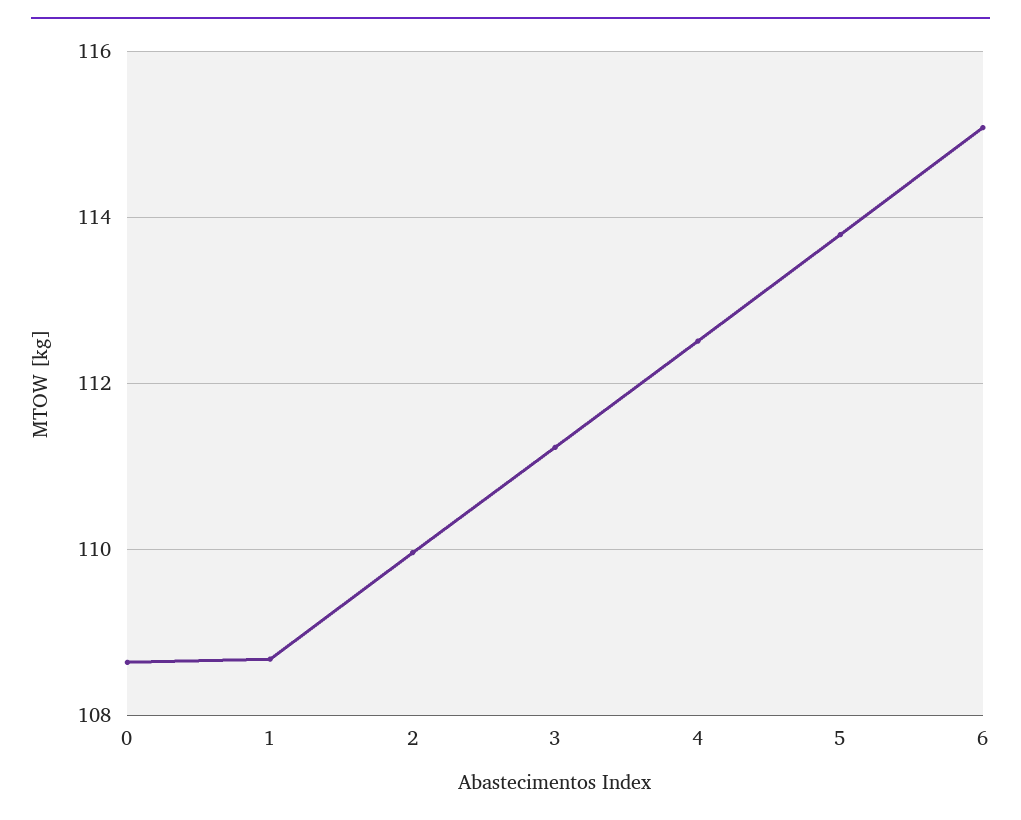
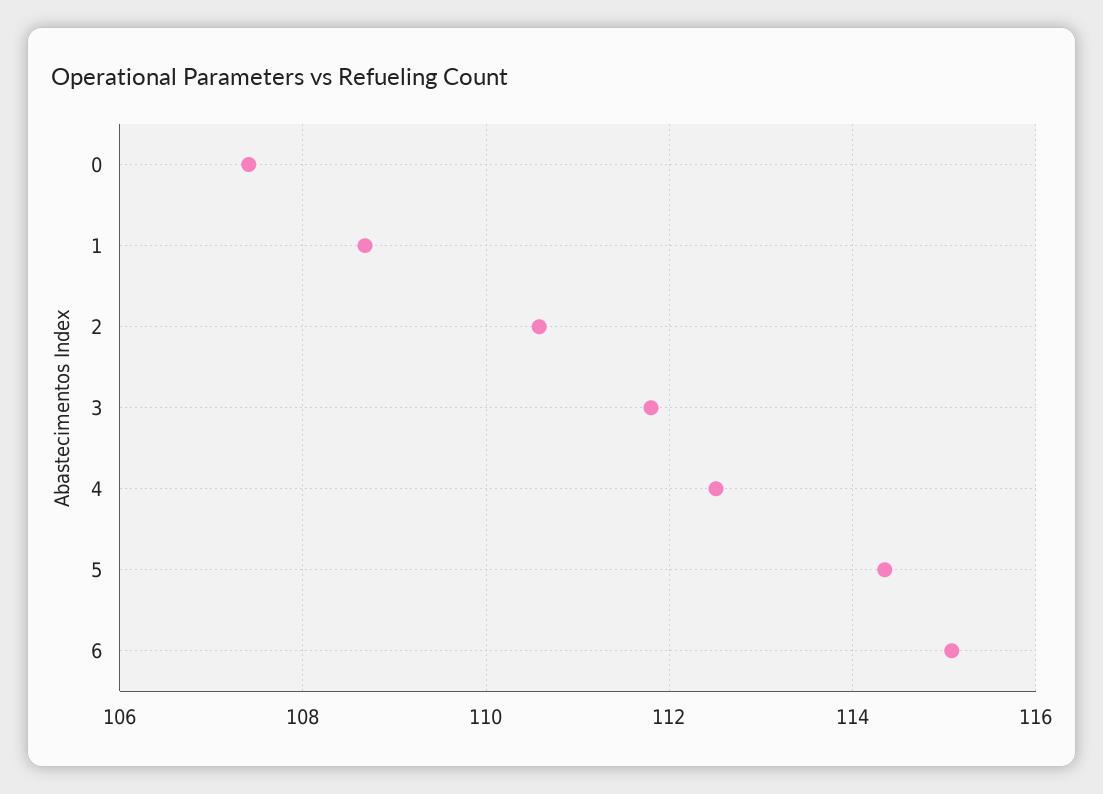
  {
-   "0": 108.6,
+   "0": 107.4,
    "1": 108.6,
-   "2": 110,
+   "2": 110.6,
-   "3": 111.2,
+   "3": 111.8,
    "4": 112.6,
-   "5": 113.8,
+   "5": 114.4,
    "6": 115
  }

